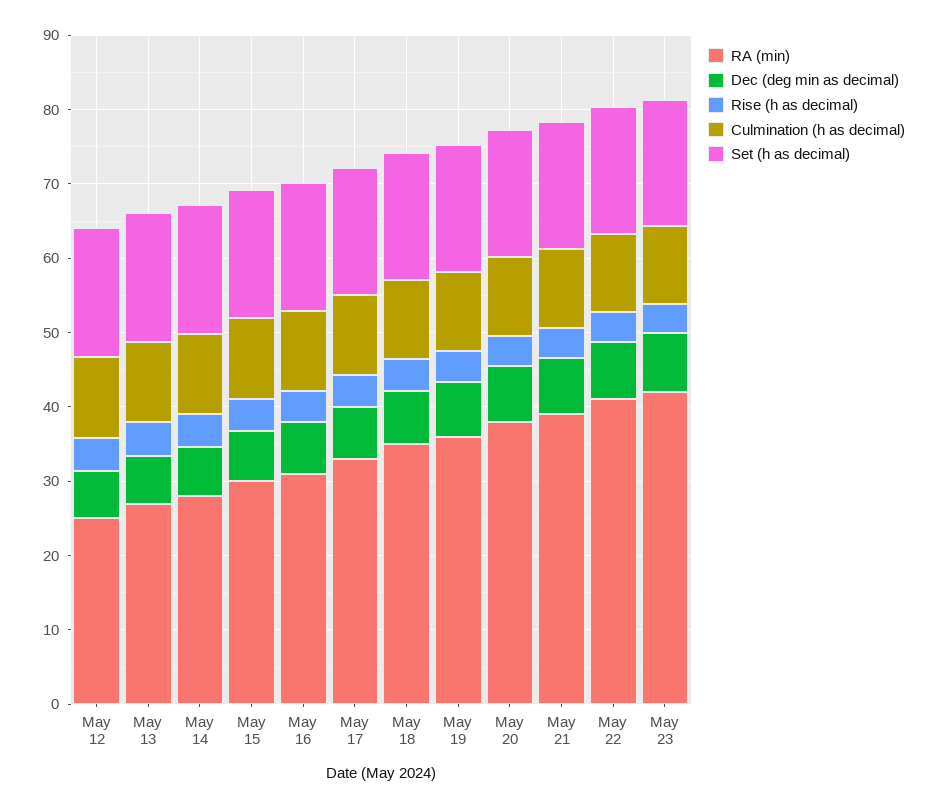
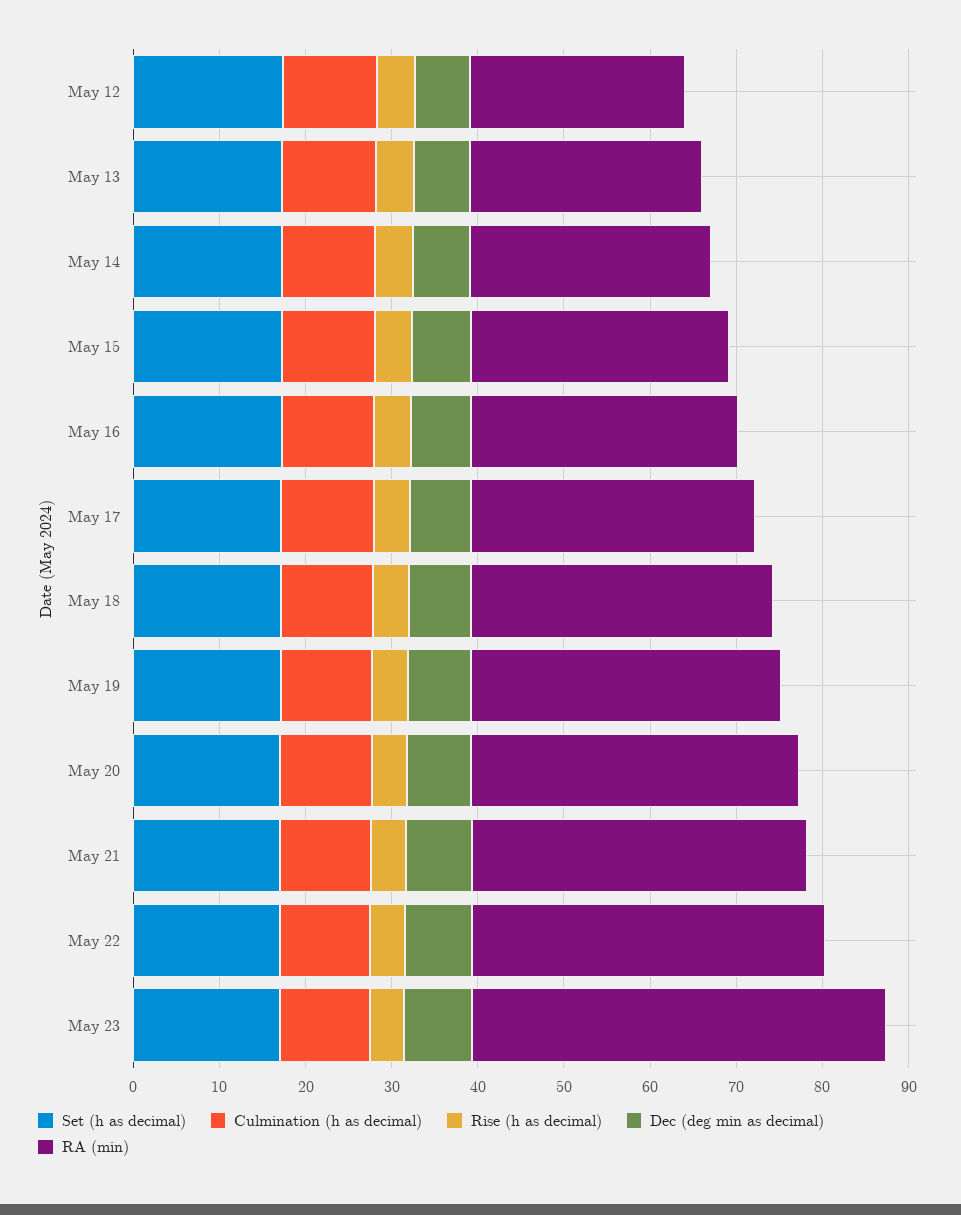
  {
    "RA (min)": {
      "May 12": 26,
      "May 13": 28,
      "May 14": 28,
      "May 15": 30,
      "May 16": 32,
      "May 17": 34,
      "May 18": 36,
      "May 19": 36,
      "May 20": 38,
      "May 21": 40,
      "May 22": 42,
-     "May 23": 42
+     "May 23": 48
    },
    "Dec (deg min as decimal)": {
      "May 12": 6,
      "May 13": 6,
      "May 14": 6,
      "May 15": 6,
      "May 16": 6,
      "May 17": 8,
      "May 18": 8,
      "May 19": 8,
      "May 20": 8,
      "May 21": 8,
      "May 22": 8,
      "May 23": 8
    },
    "Rise (h as decimal)": {
      "May 12": 4,
      "May 13": 4,
      "May 14": 4,
      "May 15": 4,
      "May 16": 4,
      "May 17": 4,
      "May 18": 4,
      "May 19": 4,
      "May 20": 4,
      "May 21": 4,
      "May 22": 4,
      "May 23": 4
    },
    "Culmination (h as decimal)": {
      "May 12": 10,
      "May 13": 10,
      "May 14": 10,
      "May 15": 10,
      "May 16": 10,
      "May 17": 10,
      "May 18": 10,
      "May 19": 10,
      "May 20": 10,
      "May 21": 10,
      "May 22": 10,
      "May 23": 10
    },
    "Set (h as decimal)": {
      "May 12": 18,
      "May 13": 18,
      "May 14": 18,
      "May 15": 18,
      "May 16": 18,
      "May 17": 18,
      "May 18": 18,
      "May 19": 18,
      "May 20": 18,
      "May 21": 18,
      "May 22": 18,
      "May 23": 16
    }
  }

